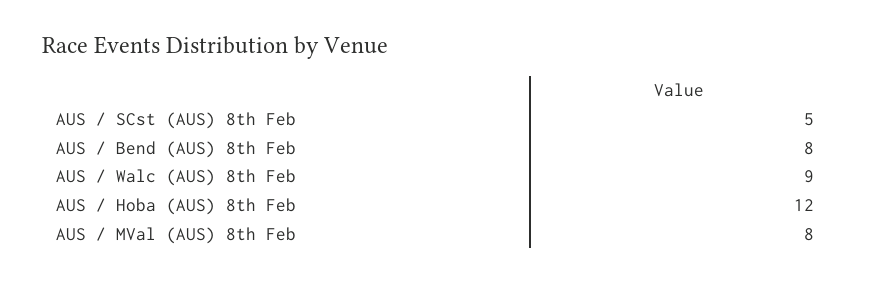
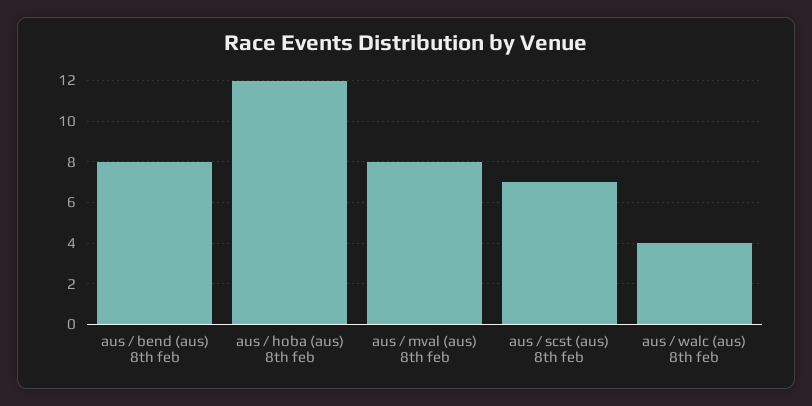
  {
-   "AUS / SCst (AUS) 8th Feb": 5,
+   "AUS / SCst (AUS) 8th Feb": 7,
    "AUS / Bend (AUS) 8th Feb": 8,
-   "AUS / Walc (AUS) 8th Feb": 9,
+   "AUS / Walc (AUS) 8th Feb": 4,
    "AUS / Hoba (AUS) 8th Feb": 12,
    "AUS / MVal (AUS) 8th Feb": 8
  }

